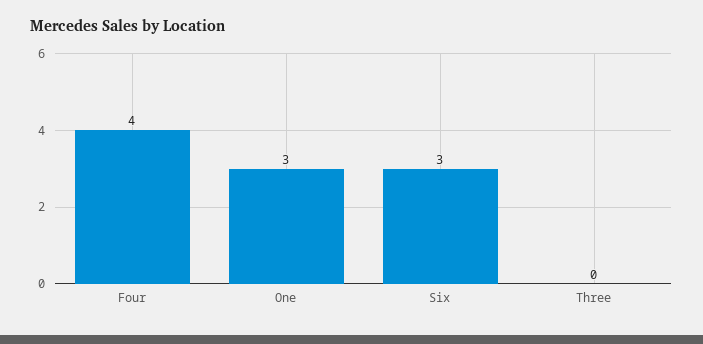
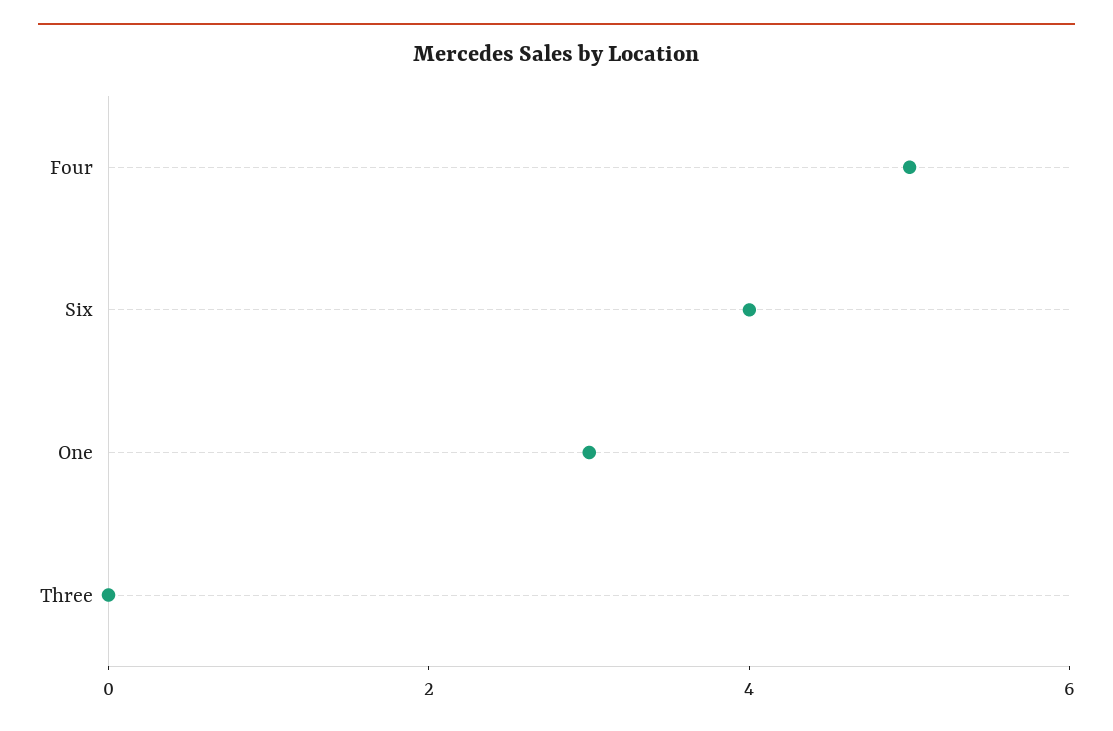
  {
-   "Four": 4,
+   "Four": 5,
    "One": 3,
-   "Six": 3,
+   "Six": 4,
    "Three": 0
  }

